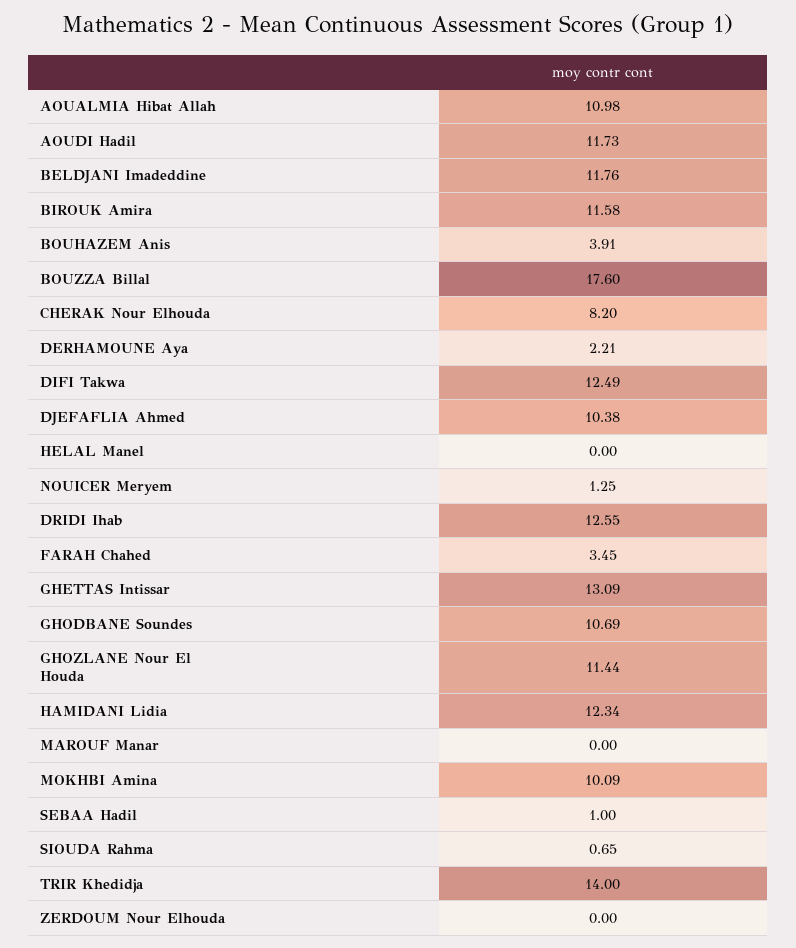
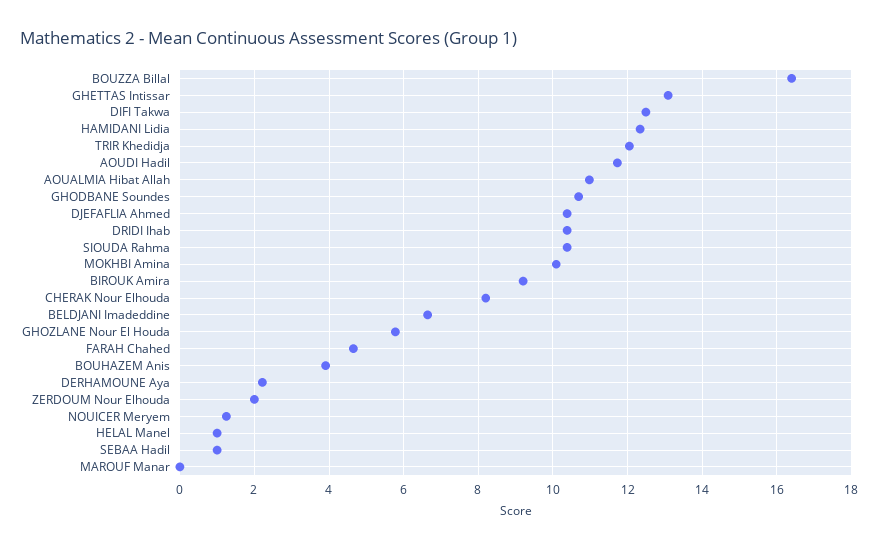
  {
    "AOUALMIA Hibat Allah": 10.98,
    "AOUDI Hadil": 11.73,
-   "BELDJANI Imadeddine": 11.76,
+   "BELDJANI Imadeddine": 6.6,
-   "BIROUK Amira": 11.58,
+   "BIROUK Amira": 9.2,
    "BOUHAZEM Anis": 3.91,
-   "BOUZZA Billal": 17.6,
+   "BOUZZA Billal": 16.4,
    "CHERAK Nour Elhouda": 8.2,
    "DERHAMOUNE Aya": 2.21,
    "DIFI Takwa": 12.49,
    "DJEFAFLIA Ahmed": 10.38,
-   "HELAL Manel": 0,
+   "HELAL Manel": 1,
    "NOUICER Meryem": 1.25,
-   "DRIDI Ihab": 12.55,
+   "DRIDI Ihab": 10.4,
-   "FARAH Chahed": 3.45,
+   "FARAH Chahed": 4.6,
    "GHETTAS Intissar": 13.09,
    "GHODBANE Soundes": 10.69,
-   "GHOZLANE Nour El Houda": 11.44,
+   "GHOZLANE Nour El Houda": 5.8,
    "HAMIDANI Lidia": 12.34,
    "MAROUF Manar": 0,
    "MOKHBI Amina": 10.09,
    "SEBAA Hadil": 1,
-   "SIOUDA Rahma": 0.65,
+   "SIOUDA Rahma": 10.4,
-   "TRIR Khedidja": 14,
+   "TRIR Khedidja": 12,
-   "ZERDOUM Nour Elhouda": 0
+   "ZERDOUM Nour Elhouda": 2
  }

